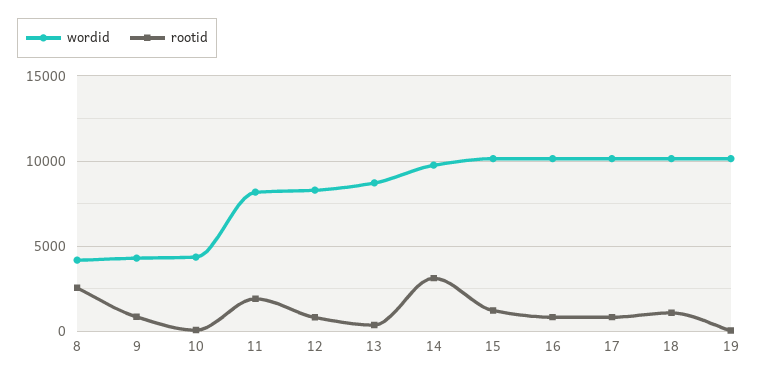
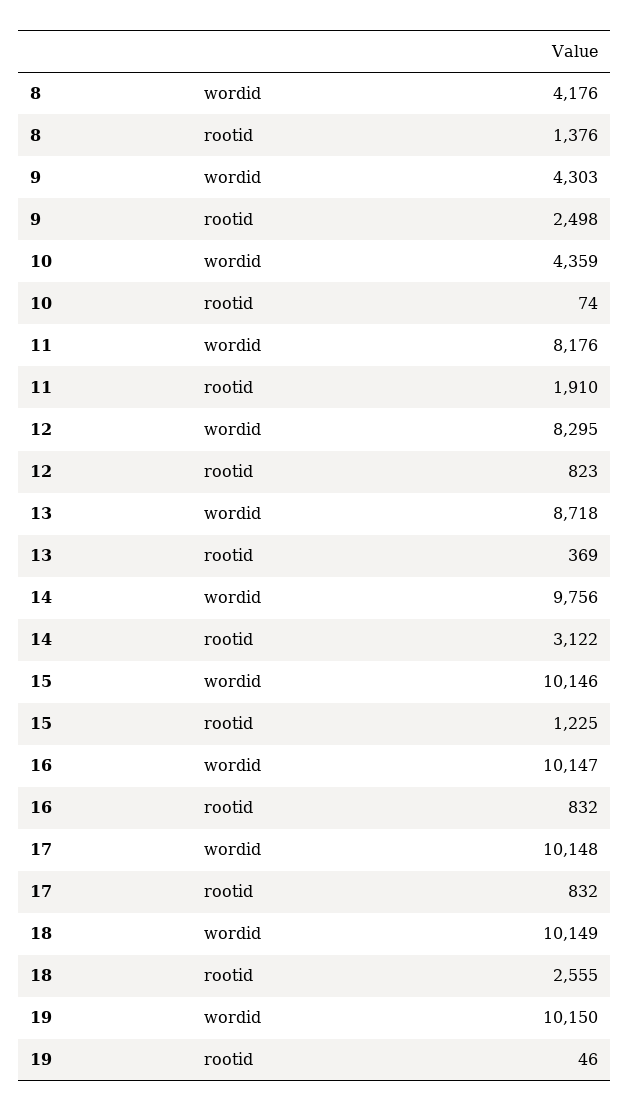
  {
    "wordid": {
      "8": 4176,
      "9": 4303,
      "10": 4359,
      "11": 8176,
      "12": 8295,
      "13": 8718,
      "14": 9756,
      "15": 10146,
      "16": 10147,
      "17": 10148,
      "18": 10149,
      "19": 10150
    },
    "rootid": {
-     "8": 2500,
+     "8": 1376,
-     "9": 1000,
+     "9": 2498,
      "10": 74,
      "11": 1910,
      "12": 823,
      "13": 369,
      "14": 3122,
      "15": 1225,
      "16": 832,
      "17": 832,
-     "18": 1000,
+     "18": 2555,
      "19": 46
    }
  }

